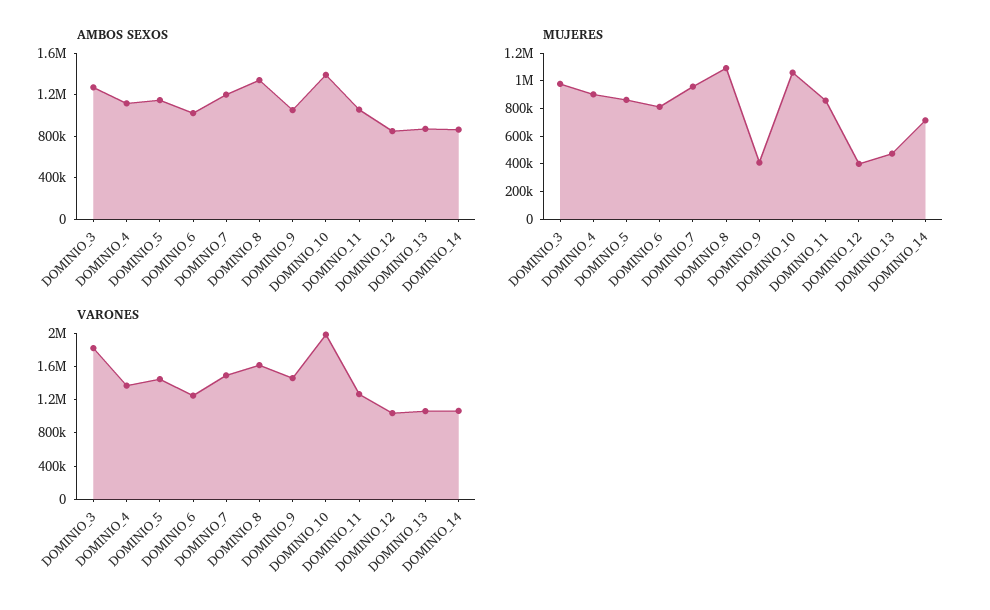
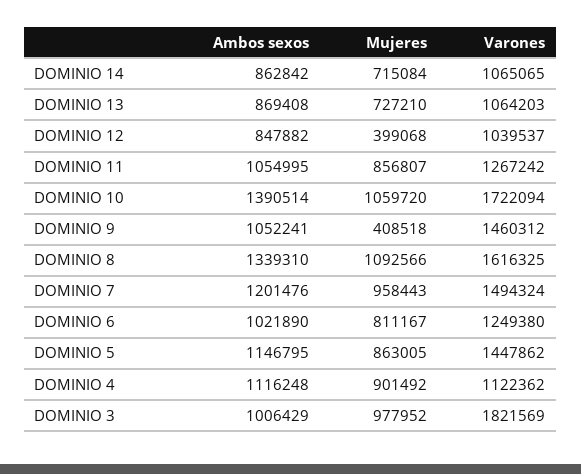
  {
    "AMBOS SEXOS": {
-     "DOMINIO_3": 1300000,
+     "DOMINIO_3": 1006429,
      "DOMINIO_4": 1116248,
      "DOMINIO_5": 1146795,
      "DOMINIO_6": 1021890,
      "DOMINIO_7": 1201476,
      "DOMINIO_8": 1339310,
      "DOMINIO_9": 1052241,
      "DOMINIO_10": 1390514,
      "DOMINIO_11": 1054995,
      "DOMINIO_12": 847882,
      "DOMINIO_13": 869408,
      "DOMINIO_14": 862842
    },
    "MUJERES": {
      "DOMINIO_3": 977952,
      "DOMINIO_4": 901492,
      "DOMINIO_5": 863005,
      "DOMINIO_6": 811167,
      "DOMINIO_7": 958443,
      "DOMINIO_8": 1092566,
      "DOMINIO_9": 408518,
      "DOMINIO_10": 1059720,
      "DOMINIO_11": 856807,
      "DOMINIO_12": 399068,
-     "DOMINIO_13": 500000,
+     "DOMINIO_13": 727210,
      "DOMINIO_14": 715084
    },
    "VARONES": {
      "DOMINIO_3": 1821569,
-     "DOMINIO_4": 1400000,
+     "DOMINIO_4": 1122362,
      "DOMINIO_5": 1447862,
      "DOMINIO_6": 1249380,
      "DOMINIO_7": 1494324,
      "DOMINIO_8": 1616325,
      "DOMINIO_9": 1460312,
-     "DOMINIO_10": 2000000,
+     "DOMINIO_10": 1722094,
      "DOMINIO_11": 1267242,
      "DOMINIO_12": 1039537,
      "DOMINIO_13": 1064203,
      "DOMINIO_14": 1065065
    }
  }

